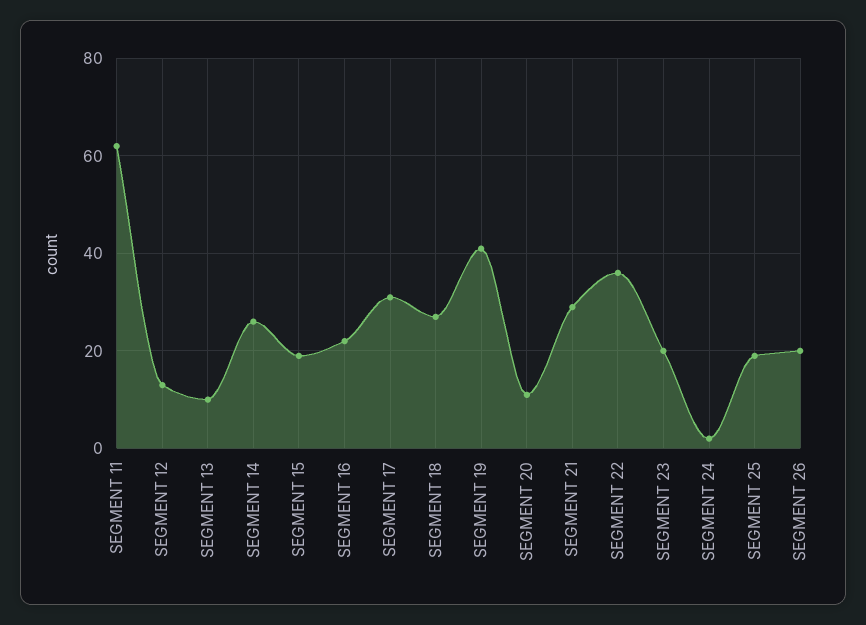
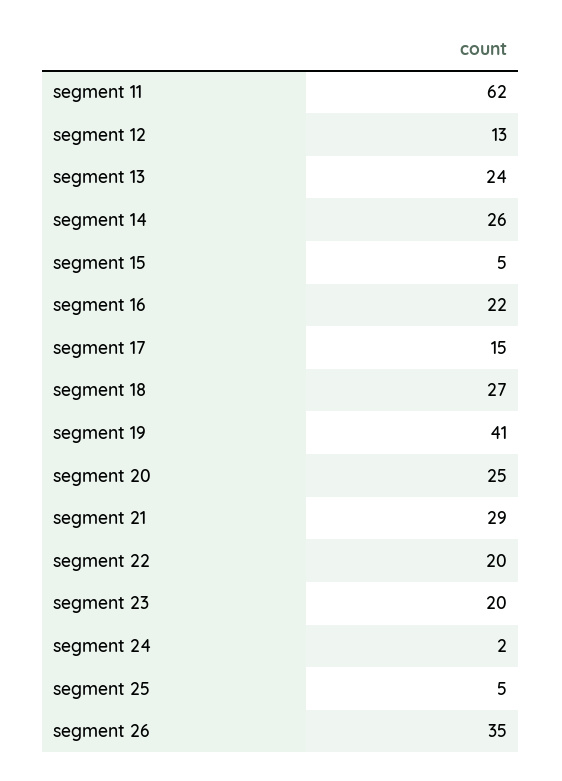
  {
    "SEGMENT 11": 62,
    "SEGMENT 12": 13,
-   "SEGMENT 13": 10,
+   "SEGMENT 13": 24,
    "SEGMENT 14": 26,
-   "SEGMENT 15": 20,
+   "SEGMENT 15": 5,
    "SEGMENT 16": 22,
-   "SEGMENT 17": 30,
+   "SEGMENT 17": 15,
    "SEGMENT 18": 27,
    "SEGMENT 19": 41,
-   "SEGMENT 20": 10,
+   "SEGMENT 20": 25,
    "SEGMENT 21": 29,
-   "SEGMENT 22": 35,
+   "SEGMENT 22": 20,
    "SEGMENT 23": 20,
    "SEGMENT 24": 2,
-   "SEGMENT 25": 20,
+   "SEGMENT 25": 5,
-   "SEGMENT 26": 20
+   "SEGMENT 26": 35
  }

